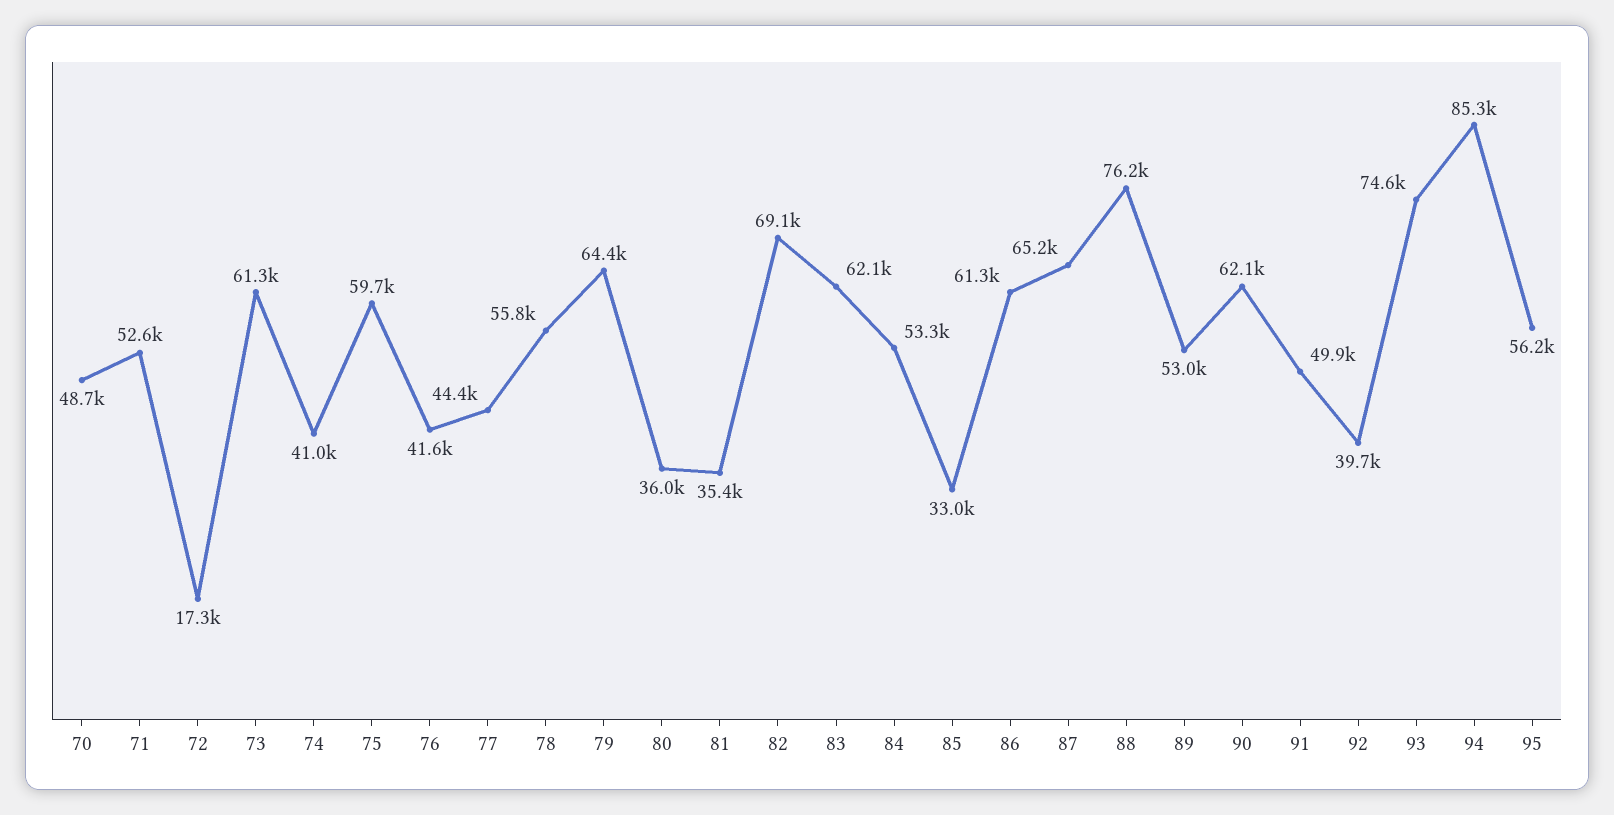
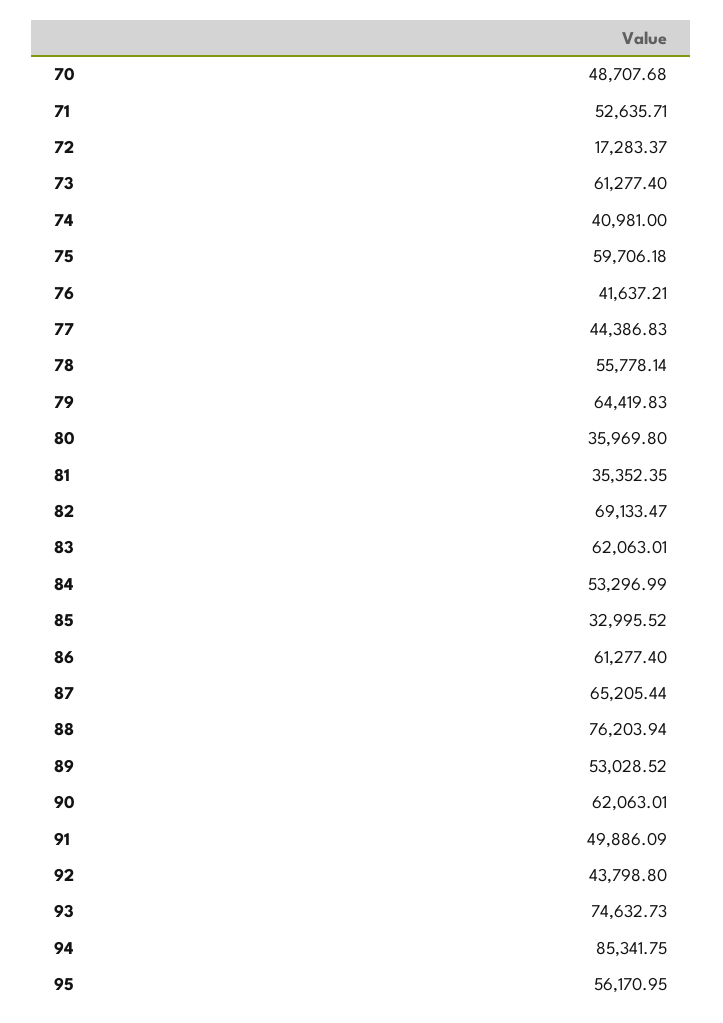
  {
    "70": 48707.68,
    "71": 52635.71,
    "72": 17283.37,
    "73": 61277.4,
    "74": 40981,
    "75": 59706.18,
    "76": 41637.21,
    "77": 44386.83,
    "78": 55778.14,
    "79": 64419.83,
    "80": 35969.8,
    "81": 35352.35,
    "82": 69133.47,
    "83": 62063.01,
    "84": 53296.99,
    "85": 32995.52,
    "86": 61277.4,
    "87": 65205.44,
    "88": 76203.94,
    "89": 53028.52,
    "90": 62063.01,
    "91": 49886.09,
-   "92": 39700,
+   "92": 43798.8,
    "93": 74632.73,
    "94": 85341.75,
    "95": 56170.95
  }

